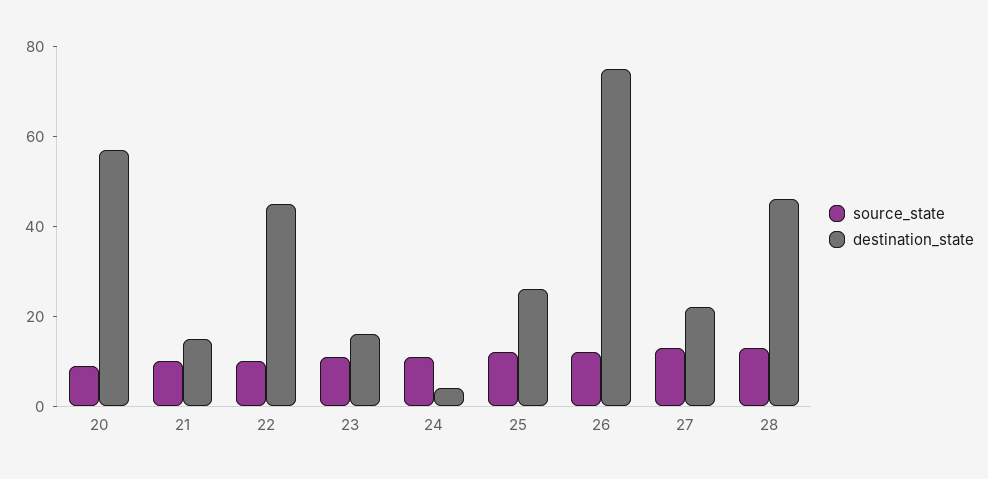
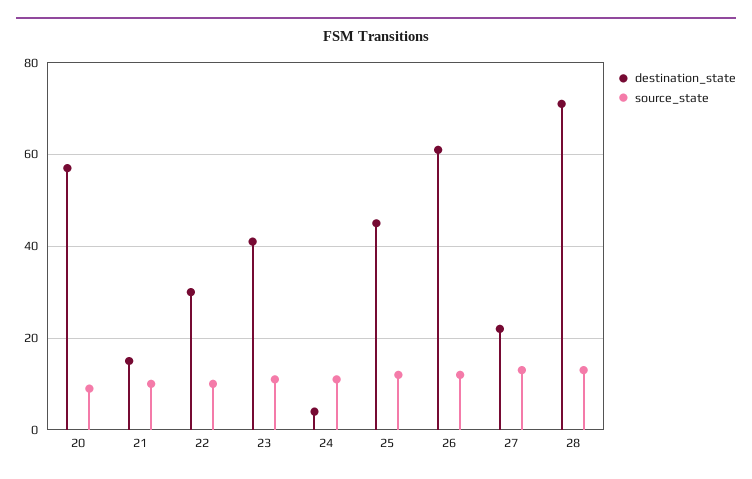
  {
    "source_state": {
      "20": 10,
      "21": 10,
      "22": 10,
      "23": 10,
      "24": 10,
      "25": 10,
      "26": 10,
      "27": 15,
      "28": 15
    },
    "destination_state": {
      "20": 55,
      "21": 15,
-     "22": 45,
+     "22": 30,
-     "23": 15,
+     "23": 40,
      "24": 5,
-     "25": 25,
+     "25": 45,
-     "26": 75,
+     "26": 60,
      "27": 20,
-     "28": 45
+     "28": 70
    }
  }

